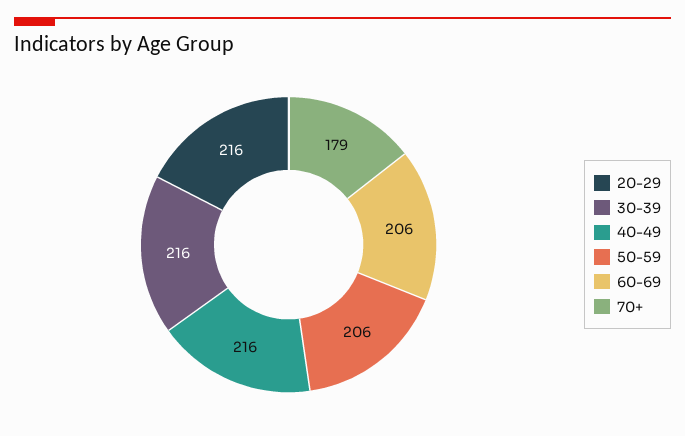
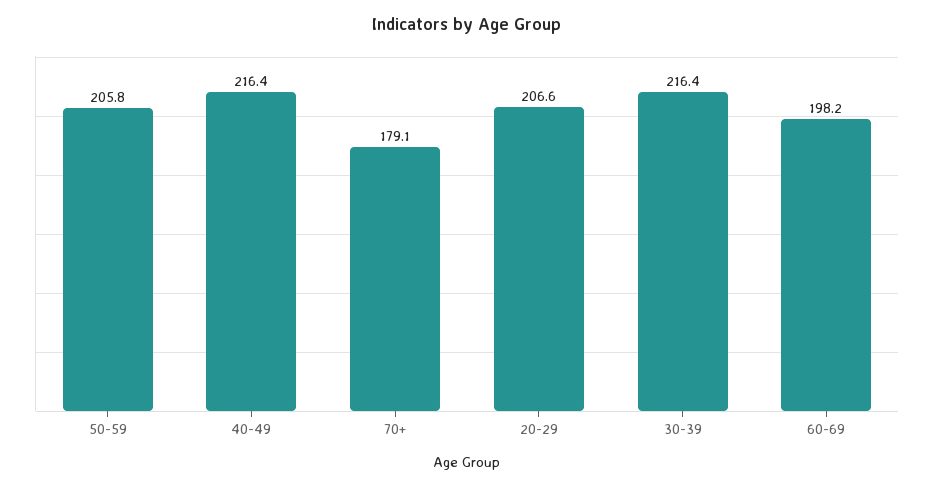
  {
-   "20-29": 216,
+   "20-29": 206.6,
    "30-39": 216.4,
    "40-49": 216.4,
    "50-59": 205.8,
-   "60-69": 206,
+   "60-69": 198.2,
    "70+": 179.1
  }

